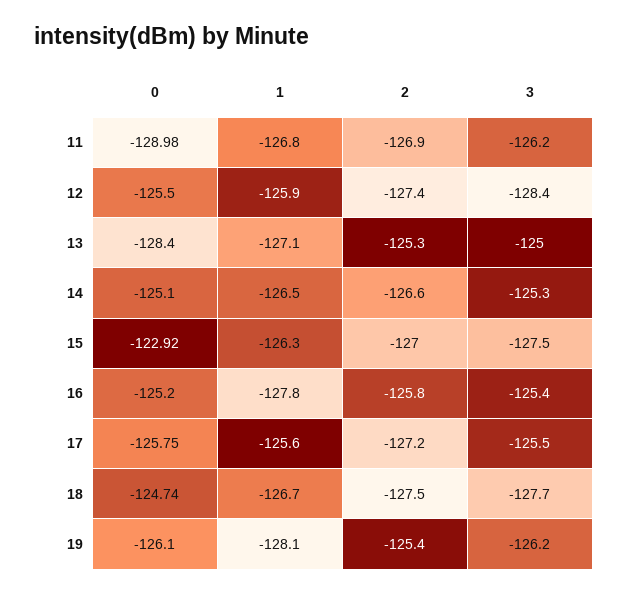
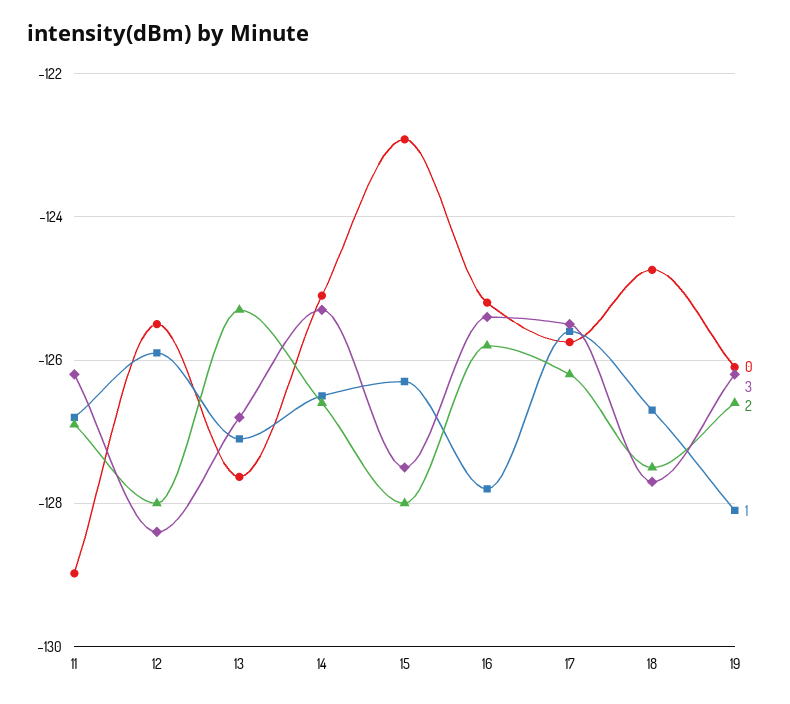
  {
    "0": {
      "11": -128.98,
      "12": -125.5,
-     "13": -128.4,
+     "13": -127.6,
      "14": -125.1,
      "15": -122.92,
      "16": -125.2,
      "17": -125.75,
      "18": -124.74,
      "19": -126.1
    },
    "1": {
      "11": -126.8,
      "12": -125.9,
      "13": -127.1,
      "14": -126.5,
      "15": -126.3,
      "16": -127.8,
      "17": -125.6,
      "18": -126.7,
      "19": -128.1
    },
    "2": {
      "11": -126.9,
-     "12": -127.4,
+     "12": -128,
      "13": -125.3,
      "14": -126.6,
-     "15": -127,
+     "15": -128,
      "16": -125.8,
-     "17": -127.2,
+     "17": -126.2,
      "18": -127.5,
-     "19": -125.4
+     "19": -126.6
    },
    "3": {
      "11": -126.2,
      "12": -128.4,
-     "13": -125,
+     "13": -126.8,
      "14": -125.3,
      "15": -127.5,
      "16": -125.4,
      "17": -125.5,
      "18": -127.7,
      "19": -126.2
    }
  }

